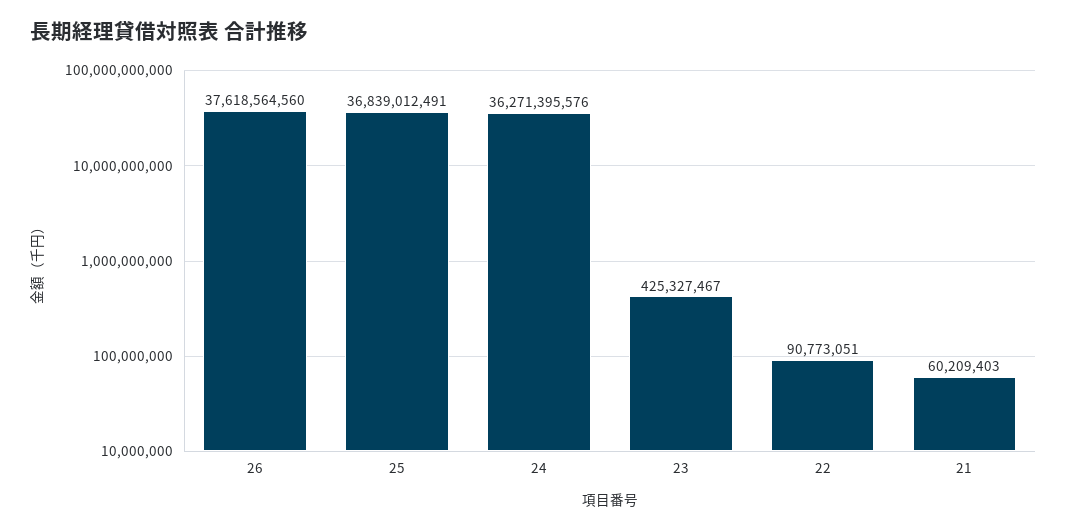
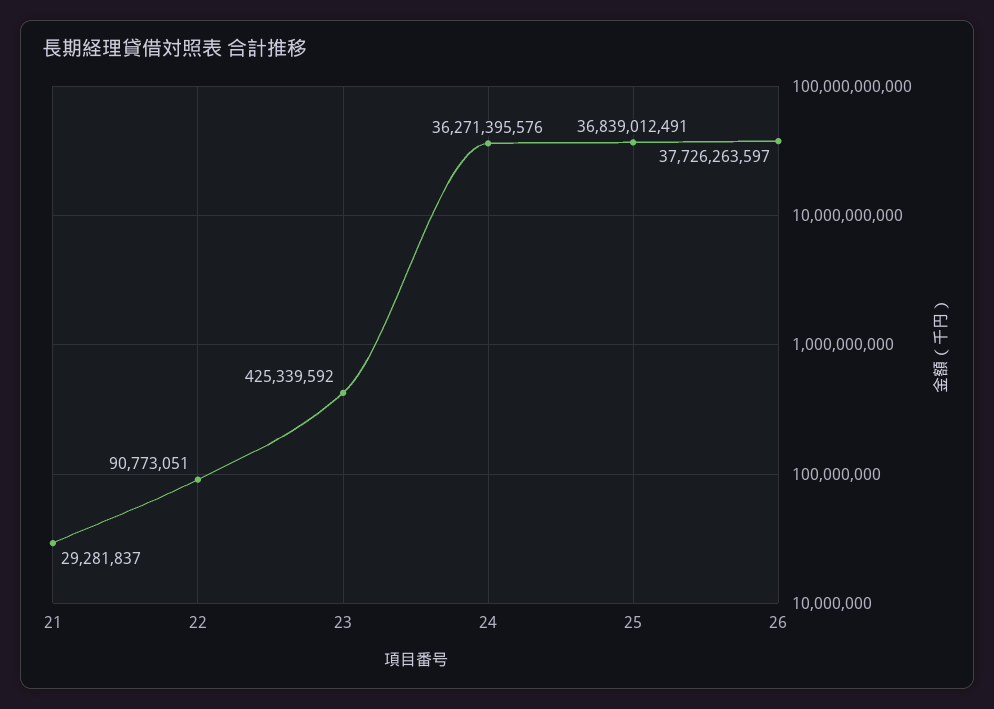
  {
-   "26": 37618564560,
+   "26": 37726263597,
    "25": 36839012491,
    "24": 36271395576,
-   "23": 425327467,
+   "23": 425339592,
    "22": 90773051,
-   "21": 60209403
+   "21": 29281837
  }

